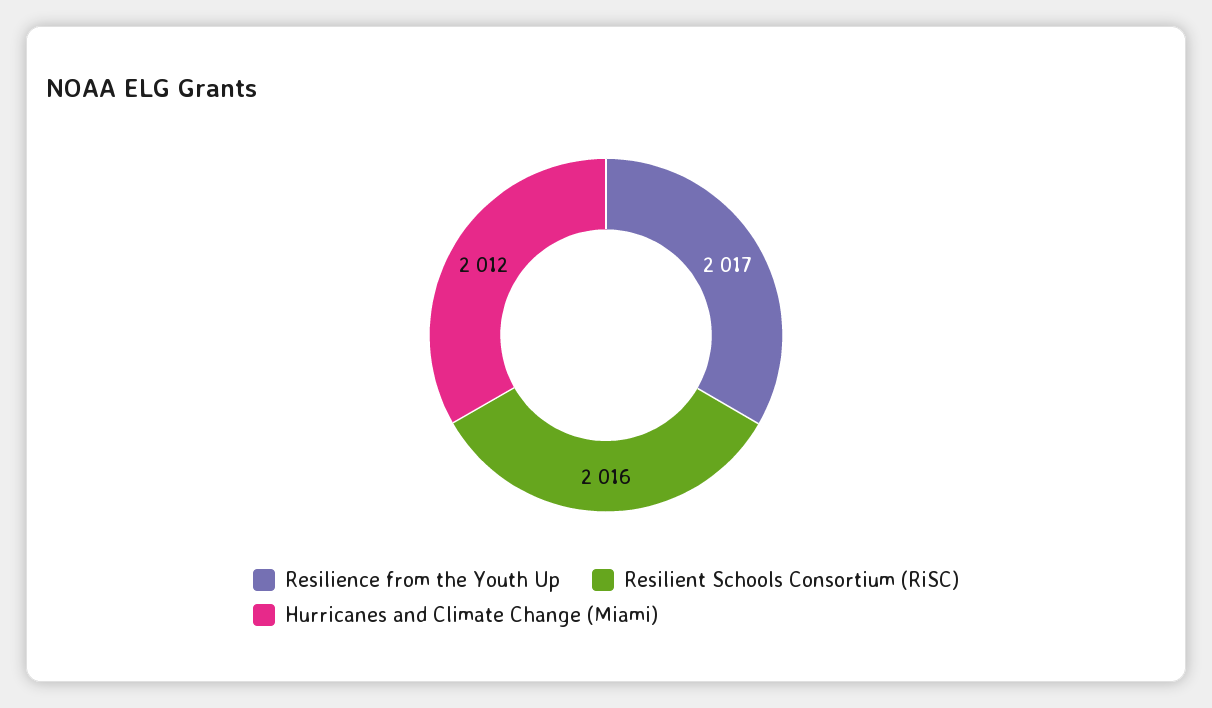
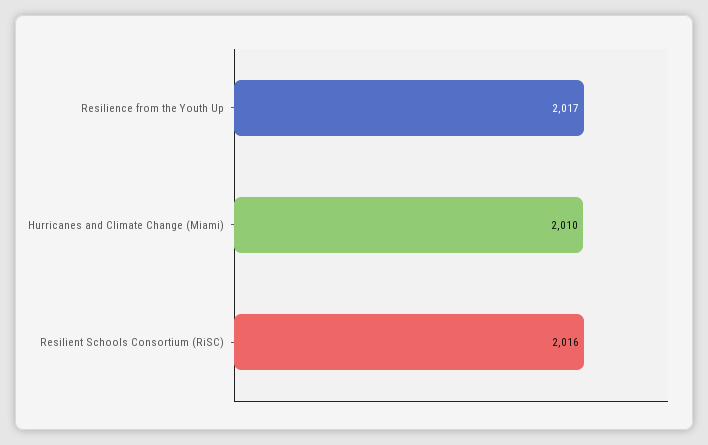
  {
    "Resilience from the Youth Up": 2017,
    "Resilient Schools Consortium (RiSC)": 2016,
-   "Hurricanes and Climate Change (Miami)": 2012
+   "Hurricanes and Climate Change (Miami)": 2010
  }

